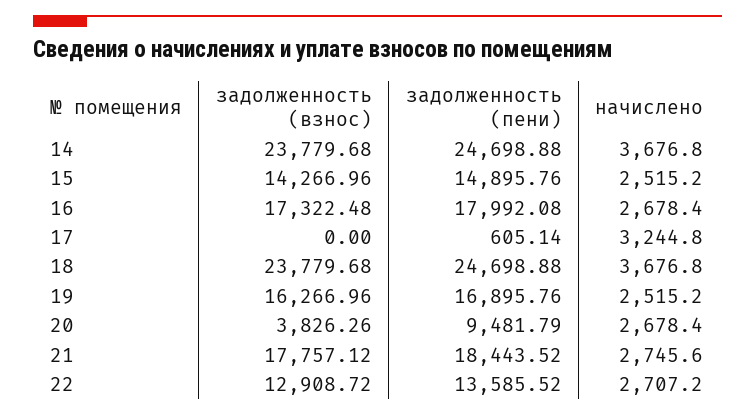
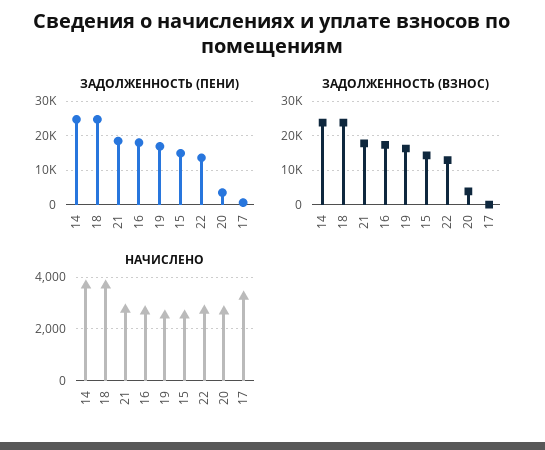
  {
    "задолженность (взнос)": {
      "14": 23779.68,
      "15": 14266.96,
      "16": 17322.48,
      "17": 0,
      "18": 23779.68,
      "19": 16266.96,
      "20": 3826.26,
      "21": 17757.12,
      "22": 12908.72
    },
    "задолженность (пени)": {
      "14": 24698.88,
      "15": 14895.76,
      "16": 17992.08,
      "17": 605.14,
      "18": 24698.88,
      "19": 16895.76,
-     "20": 9481.79,
+     "20": 4000,
      "21": 18443.52,
      "22": 13585.52
    },
    "начислено": {
      "14": 3676.8,
      "15": 2515.2,
      "16": 2678.4,
      "17": 3244.8,
      "18": 3676.8,
      "19": 2515.2,
      "20": 2678.4,
      "21": 2745.6,
      "22": 2707.2
    }
  }

